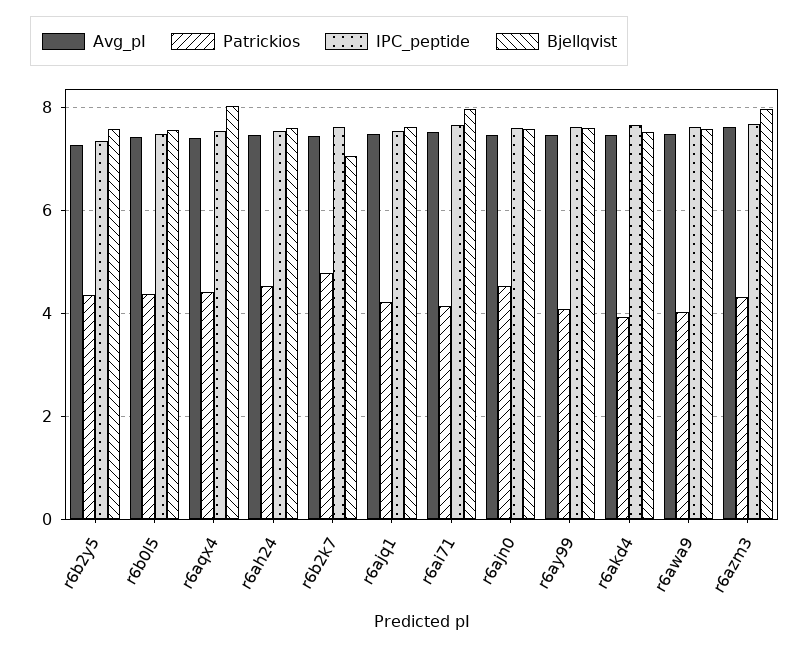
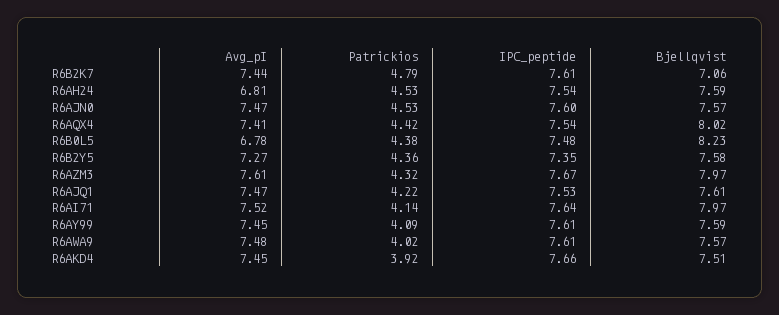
  {
    "Avg_pI": {
      "r6b2y5": 7.27,
-     "r6b0l5": 7.4,
+     "r6b0l5": 6.78,
      "r6aqx4": 7.41,
-     "r6ah24": 7.4,
+     "r6ah24": 6.81,
      "r6b2k7": 7.44,
      "r6ajq1": 7.47,
      "r6ai71": 7.52,
      "r6ajn0": 7.47,
      "r6ay99": 7.45,
      "r6akd4": 7.45,
      "r6awa9": 7.48,
      "r6azm3": 7.61
    },
    "Patrickios": {
      "r6b2y5": 4.36,
      "r6b0l5": 4.38,
      "r6aqx4": 4.42,
      "r6ah24": 4.53,
      "r6b2k7": 4.79,
      "r6ajq1": 4.22,
      "r6ai71": 4.14,
      "r6ajn0": 4.53,
      "r6ay99": 4.09,
      "r6akd4": 3.92,
      "r6awa9": 4.02,
      "r6azm3": 4.32
    },
    "IPC_peptide": {
      "r6b2y5": 7.35,
      "r6b0l5": 7.48,
      "r6aqx4": 7.54,
      "r6ah24": 7.54,
      "r6b2k7": 7.61,
      "r6ajq1": 7.53,
      "r6ai71": 7.64,
      "r6ajn0": 7.6,
      "r6ay99": 7.61,
      "r6akd4": 7.66,
      "r6awa9": 7.61,
      "r6azm3": 7.67
    },
    "Bjellqvist": {
      "r6b2y5": 7.58,
-     "r6b0l5": 7.6,
+     "r6b0l5": 8.23,
      "r6aqx4": 8.02,
      "r6ah24": 7.59,
      "r6b2k7": 7.06,
      "r6ajq1": 7.61,
      "r6ai71": 7.97,
      "r6ajn0": 7.57,
      "r6ay99": 7.59,
      "r6akd4": 7.51,
      "r6awa9": 7.57,
      "r6azm3": 7.97
    }
  }

